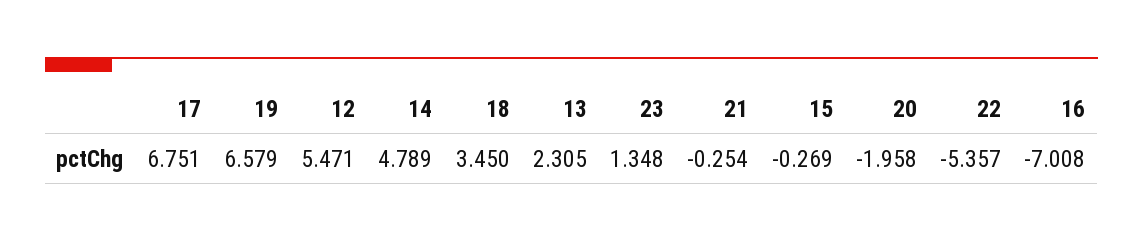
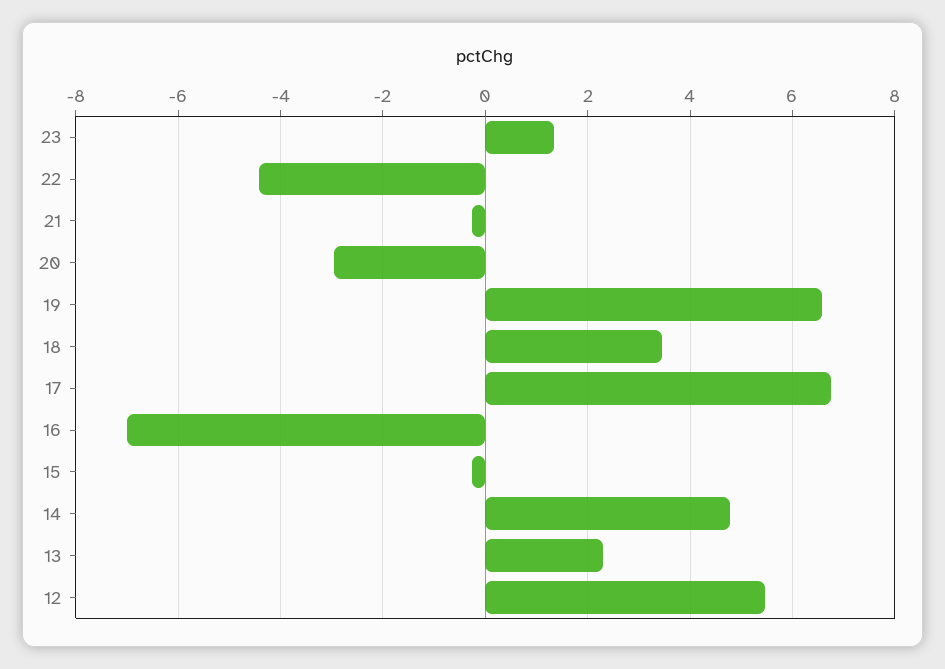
  {
    "17": 6.751,
    "19": 6.579,
    "12": 5.471,
    "14": 4.789,
    "18": 3.45,
    "13": 2.305,
    "23": 1.348,
    "21": -0.254,
    "15": -0.269,
-   "20": -1.958,
+   "20": -3,
-   "22": -5.357,
+   "22": -4.4,
    "16": -7.008
  }

